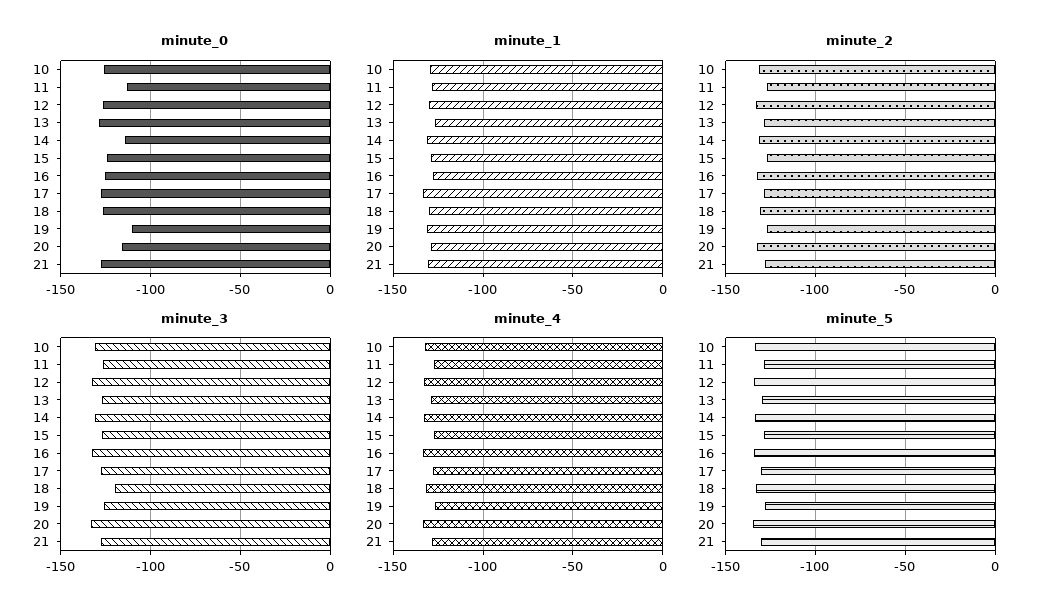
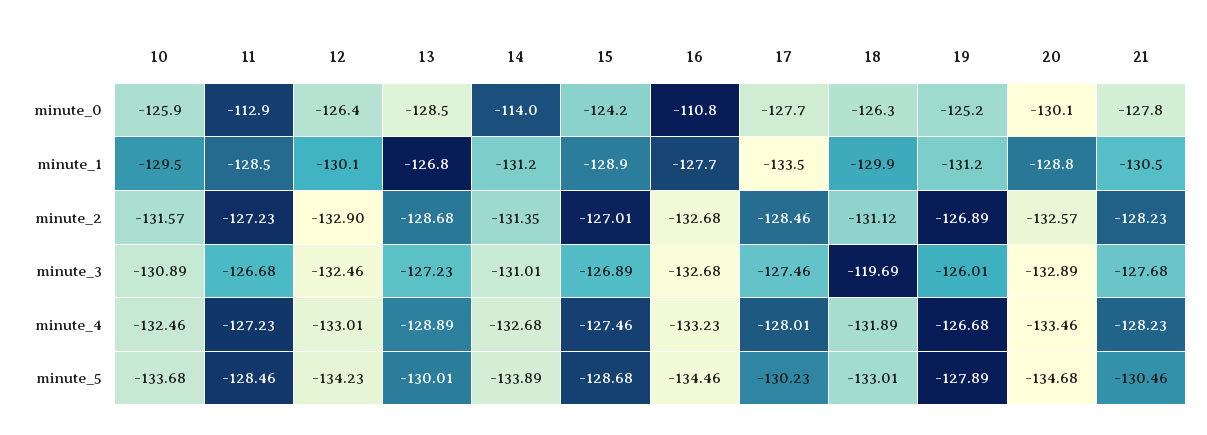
  {
    "minute_0": {
      "10": -125.9,
      "11": -112.9,
      "12": -126.4,
      "13": -128.5,
      "14": -114,
      "15": -124.2,
-     "16": -125,
+     "16": -110.8,
      "17": -127.7,
      "18": -126.3,
-     "19": -110,
+     "19": -125.2,
-     "20": -115,
+     "20": -130.1,
      "21": -127.8
    },
    "minute_1": {
      "10": -129.5,
      "11": -128.5,
      "12": -130.1,
      "13": -126.8,
      "14": -131.2,
      "15": -128.9,
      "16": -127.7,
      "17": -133.5,
      "18": -129.9,
      "19": -131.2,
      "20": -128.8,
      "21": -130.5
    },
    "minute_2": {
      "10": -131.57,
      "11": -127.23,
      "12": -132.9,
      "13": -128.68,
      "14": -131.35,
      "15": -127.01,
      "16": -132.68,
      "17": -128.46,
      "18": -131.12,
      "19": -126.89,
      "20": -132.57,
      "21": -128.23
    },
    "minute_3": {
      "10": -130.89,
      "11": -126.68,
      "12": -132.46,
      "13": -127.23,
      "14": -131.01,
      "15": -126.89,
      "16": -132.68,
      "17": -127.46,
      "18": -119.69,
      "19": -126.01,
      "20": -132.89,
      "21": -127.68
    },
    "minute_4": {
      "10": -132.46,
      "11": -127.23,
      "12": -133.01,
      "13": -128.89,
      "14": -132.68,
      "15": -127.46,
      "16": -133.23,
      "17": -128.01,
      "18": -131.89,
      "19": -126.68,
      "20": -133.46,
      "21": -128.23
    },
    "minute_5": {
      "10": -133.68,
      "11": -128.46,
      "12": -134.23,
      "13": -130.01,
      "14": -133.89,
      "15": -128.68,
      "16": -134.46,
      "17": -130.23,
      "18": -133.01,
      "19": -127.89,
      "20": -134.68,
      "21": -130.46
    }
  }

